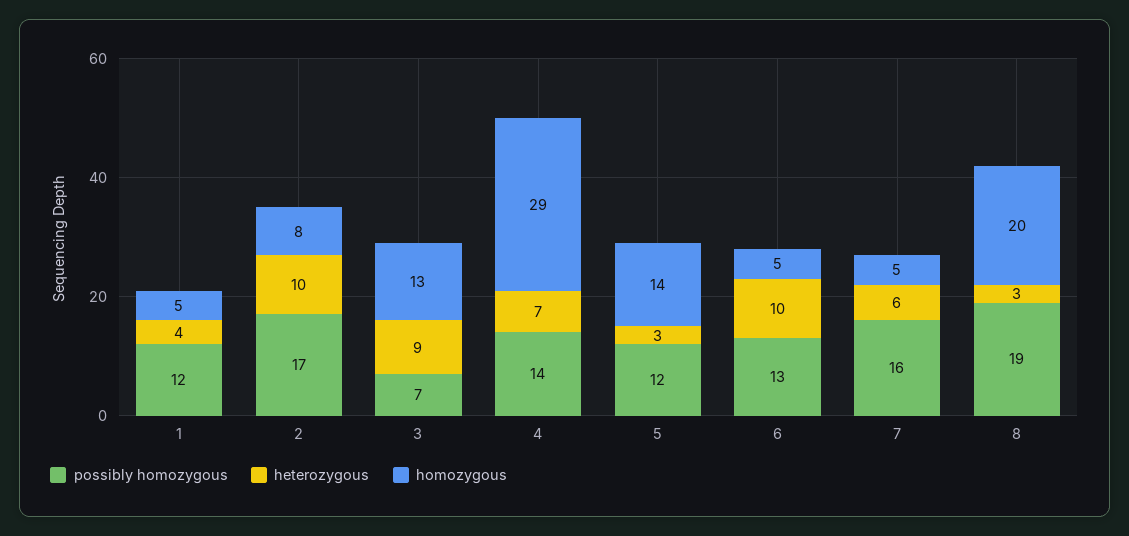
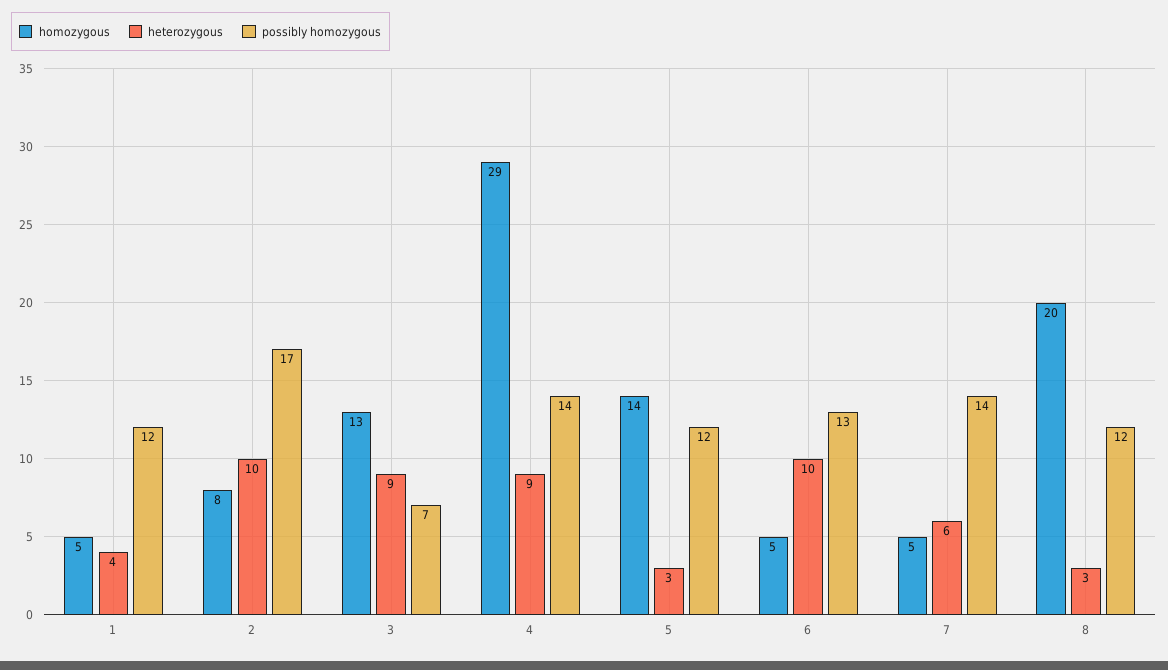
  {
    "possibly homozygous": {
      "1": 12,
      "2": 17,
      "3": 7,
      "4": 14,
      "5": 12,
      "6": 13,
-     "7": 16,
+     "7": 14,
-     "8": 19
+     "8": 12
    },
    "heterozygous": {
      "1": 4,
      "2": 10,
      "3": 9,
-     "4": 7,
+     "4": 9,
      "5": 3,
      "6": 10,
      "7": 6,
      "8": 3
    },
    "homozygous": {
      "1": 5,
      "2": 8,
      "3": 13,
      "4": 29,
      "5": 14,
      "6": 5,
      "7": 5,
      "8": 20
    }
  }

